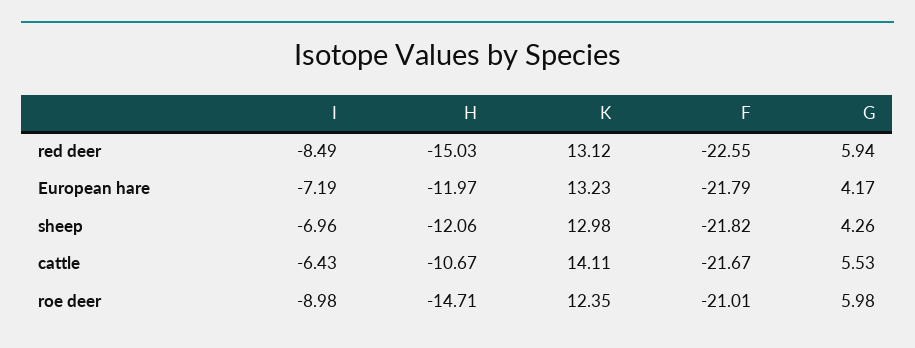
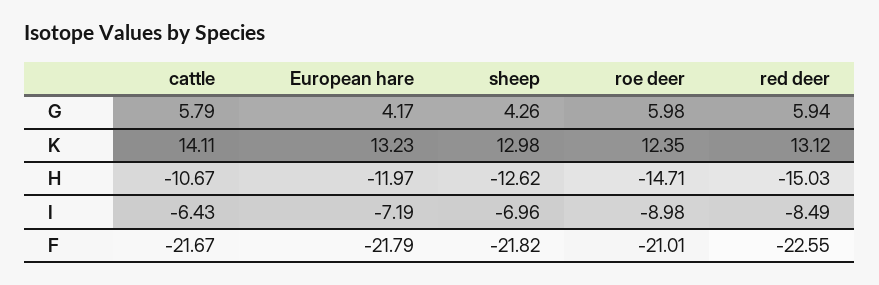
  {
    "I": {
      "red deer": -8.49,
      "European hare": -7.19,
      "sheep": -6.96,
      "cattle": -6.43,
      "roe deer": -8.98
    },
    "H": {
      "red deer": -15.03,
      "European hare": -11.97,
-     "sheep": -12.06,
+     "sheep": -12.62,
      "cattle": -10.67,
      "roe deer": -14.71
    },
    "K": {
      "red deer": 13.12,
      "European hare": 13.23,
      "sheep": 12.98,
      "cattle": 14.11,
      "roe deer": 12.35
    },
    "F": {
      "red deer": -22.55,
      "European hare": -21.79,
      "sheep": -21.82,
      "cattle": -21.67,
      "roe deer": -21.01
    },
    "G": {
      "red deer": 5.94,
      "European hare": 4.17,
      "sheep": 4.26,
-     "cattle": 5.53,
+     "cattle": 5.79,
      "roe deer": 5.98
    }
  }

